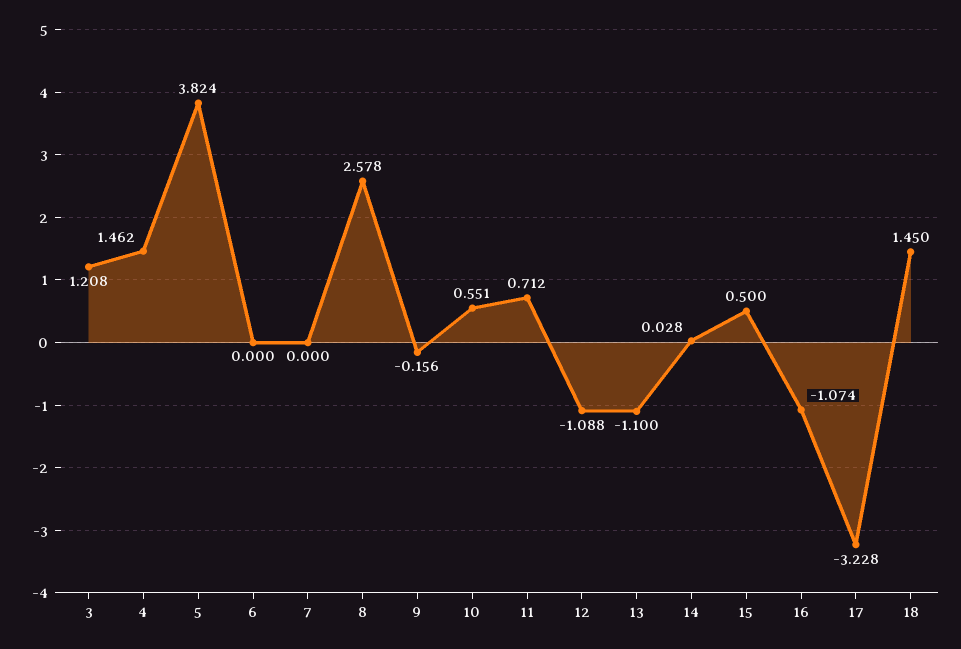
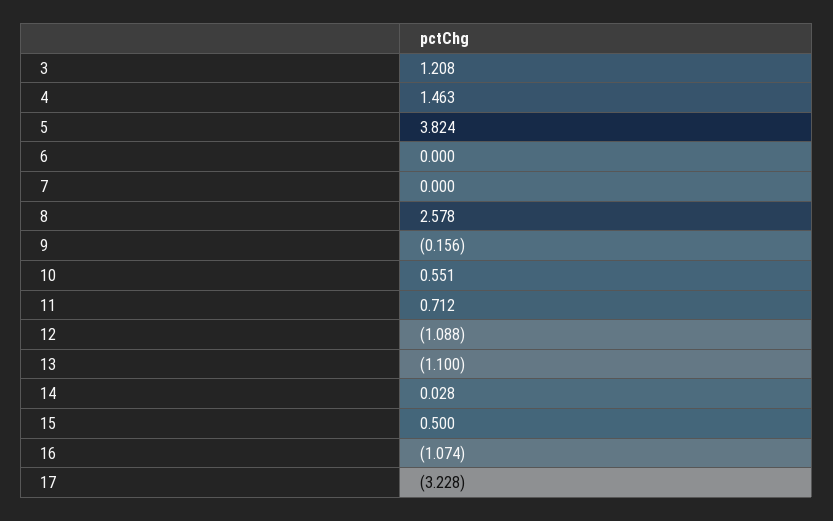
  {
    "3": 1.208,
-   "4": 1.462,
+   "4": 1.463,
    "5": 3.824,
    "6": 0,
    "7": 0,
    "8": 2.578,
    "9": -0.156,
    "10": 0.551,
    "11": 0.712,
    "12": -1.088,
    "13": -1.1,
    "14": 0.028,
    "15": 0.5,
    "16": -1.074,
-   "17": -3.228,
+   "17": -3.228
-   "18": 1.45
  }

